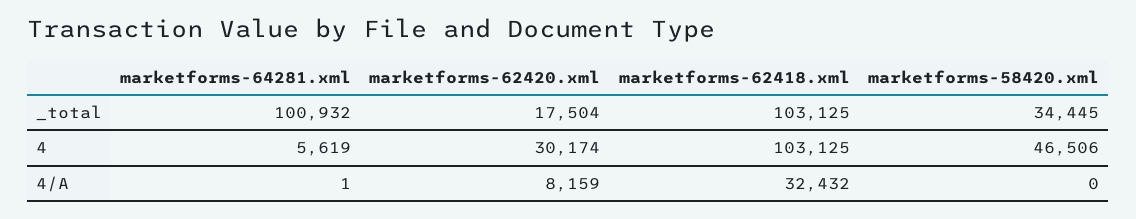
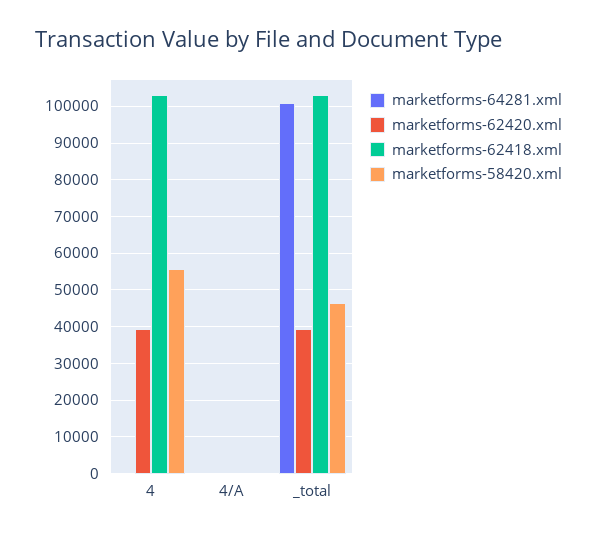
  {
    "marketforms-64281.xml": {
      "_total": 100932,
-     "4": 5619,
+     "4": 0,
      "4/A": 1
    },
    "marketforms-62420.xml": {
-     "_total": 17504,
+     "_total": 40000,
-     "4": 30174,
+     "4": 40000,
-     "4/A": 8159
+     "4/A": 0
    },
    "marketforms-62418.xml": {
      "_total": 103125,
      "4": 103125,
-     "4/A": 32432
+     "4/A": 0
    },
    "marketforms-58420.xml": {
-     "_total": 34445,
+     "_total": 46000,
-     "4": 46506,
+     "4": 56000,
      "4/A": 0
    }
  }

